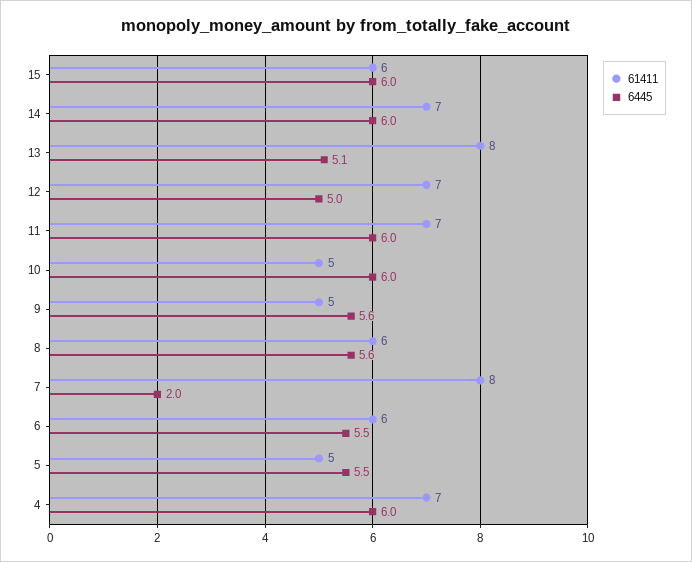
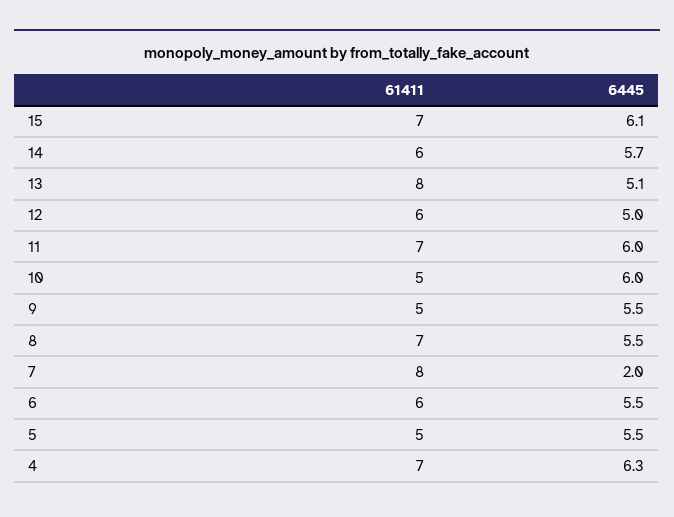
  {
    "61411": {
-     "15": 6,
+     "15": 7,
-     "14": 7,
+     "14": 6,
      "13": 8,
-     "12": 7,
+     "12": 6,
      "11": 7,
      "10": 5,
      "9": 5,
-     "8": 6,
+     "8": 7,
      "7": 8,
      "6": 6,
      "5": 5,
      "4": 7
    },
    "6445": {
-     "15": 6,
+     "15": 6.1,
-     "14": 6,
+     "14": 5.7,
      "13": 5.1,
      "12": 5,
      "11": 6,
      "10": 6,
-     "9": 5.6,
+     "9": 5.5,
-     "8": 5.6,
+     "8": 5.5,
      "7": 2,
      "6": 5.5,
      "5": 5.5,
-     "4": 6
+     "4": 6.3
    }
  }

